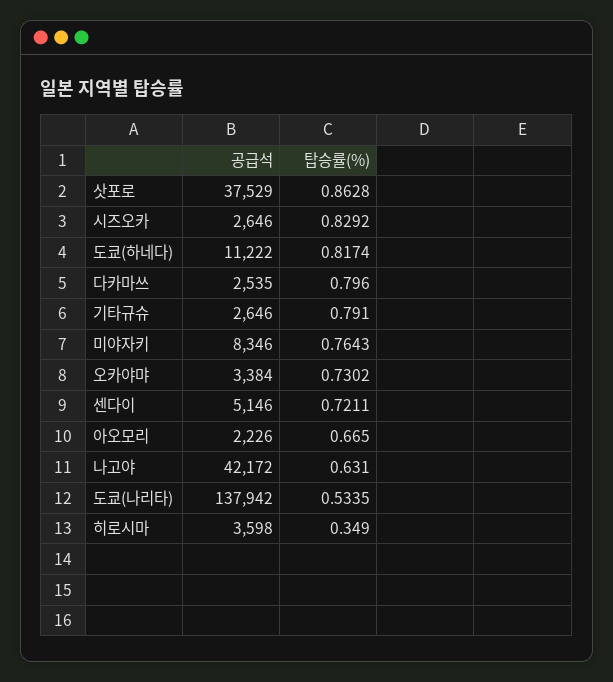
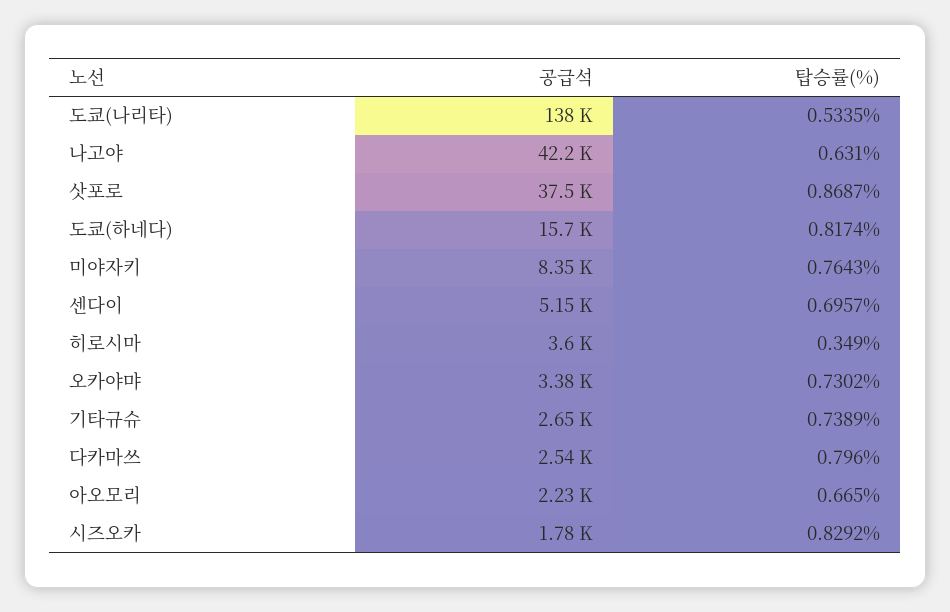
  {
    "공급석": {
      "삿포로": 37529,
-     "시즈오카": 2646,
+     "시즈오카": 1780,
-     "도쿄(하네다)": 11222,
+     "도쿄(하네다)": 15700,
      "다카마쓰": 2535,
      "기타규슈": 2646,
      "미야자키": 8346,
      "오카야먀": 3384,
      "센다이": 5146,
      "아오모리": 2226,
      "나고야": 42172,
      "도쿄(나리타)": 137942,
      "히로시마": 3598
    },
    "탑승률(%)": {
-     "삿포로": 0.8628,
+     "삿포로": 0.8687,
      "시즈오카": 0.8292,
      "도쿄(하네다)": 0.8174,
      "다카마쓰": 0.796,
-     "기타규슈": 0.791,
+     "기타규슈": 0.7389,
      "미야자키": 0.7643,
      "오카야먀": 0.7302,
-     "센다이": 0.7211,
+     "센다이": 0.6957,
      "아오모리": 0.665,
      "나고야": 0.631,
      "도쿄(나리타)": 0.5335,
      "히로시마": 0.349
    }
  }

